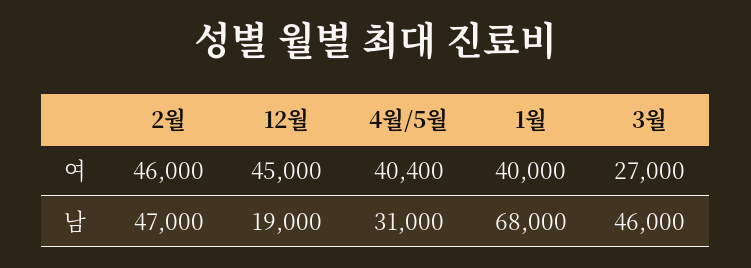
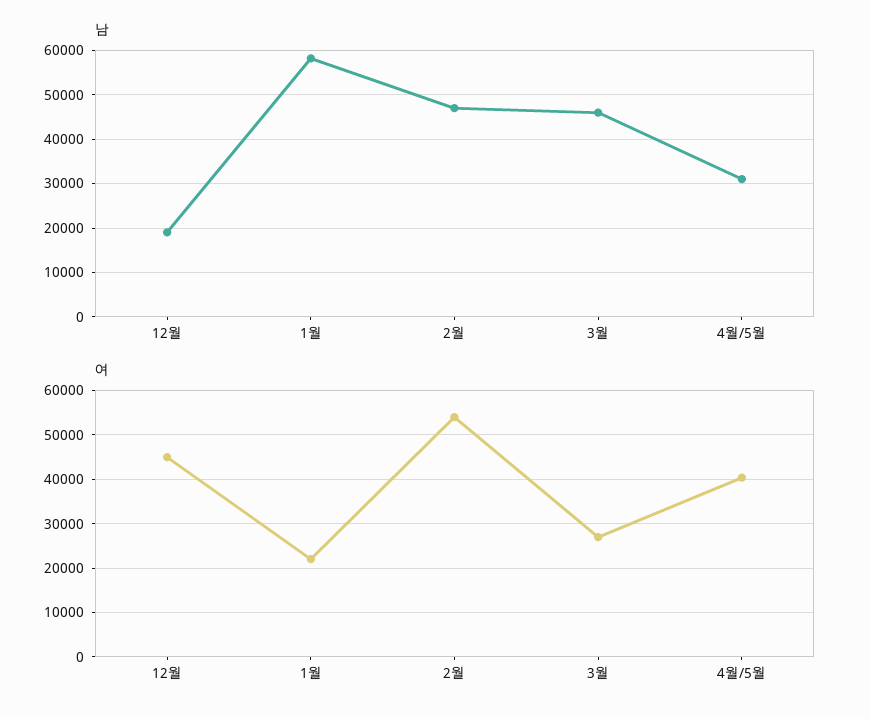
  {
    "여": {
-     "2월": 46000,
+     "2월": 54000,
      "12월": 45000,
      "4월/5월": 40400,
-     "1월": 40000,
+     "1월": 22000,
      "3월": 27000
    },
    "남": {
      "2월": 47000,
      "12월": 19000,
      "4월/5월": 31000,
-     "1월": 68000,
+     "1월": 58000,
      "3월": 46000
    }
  }

